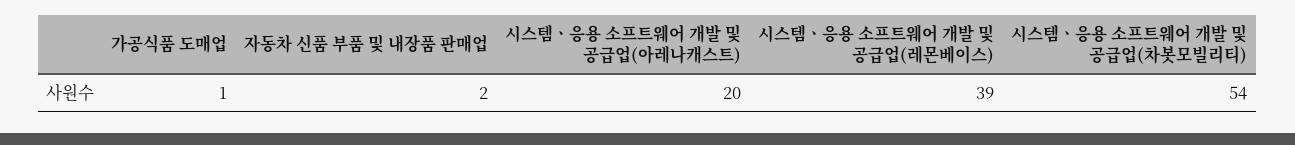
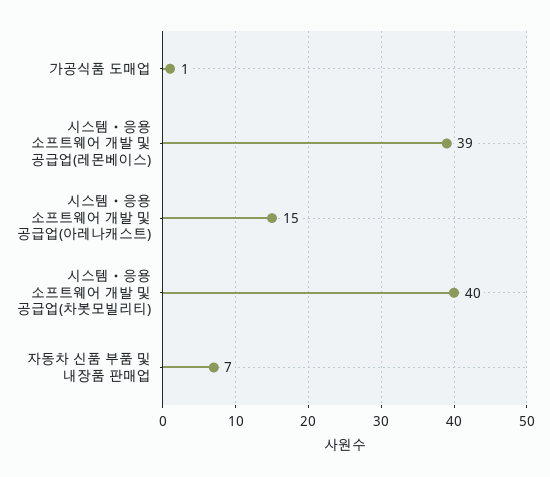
  {
    "가공식품 도매업": 1,
-   "자동차 신품 부품 및 내장품 판매업": 2,
+   "자동차 신품 부품 및 내장품 판매업": 7,
-   "시스템ㆍ응용 소프트웨어 개발 및 공급업(아레나캐스트)": 20,
+   "시스템ㆍ응용 소프트웨어 개발 및 공급업(아레나캐스트)": 15,
    "시스템ㆍ응용 소프트웨어 개발 및 공급업(레몬베이스)": 39,
-   "시스템ㆍ응용 소프트웨어 개발 및 공급업(차봇모빌리티)": 54
+   "시스템ㆍ응용 소프트웨어 개발 및 공급업(차봇모빌리티)": 40
  }

